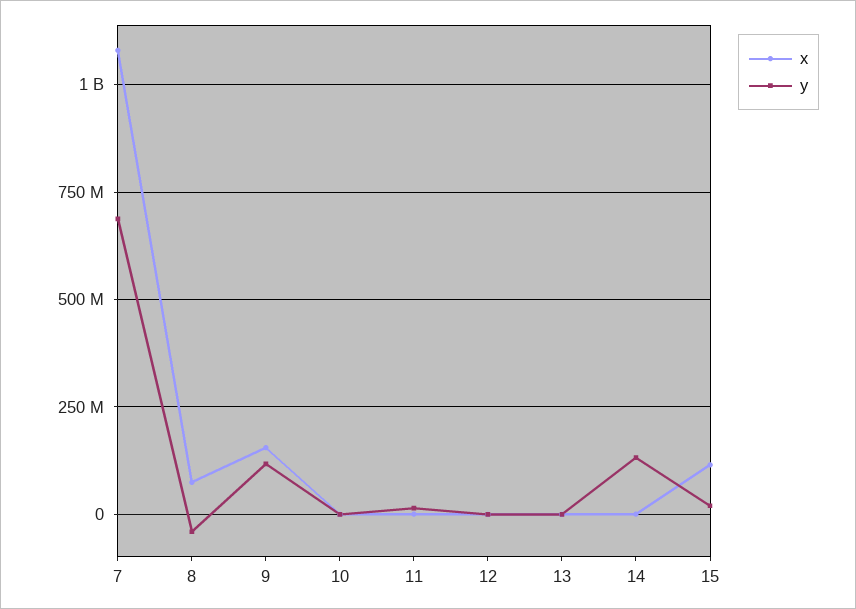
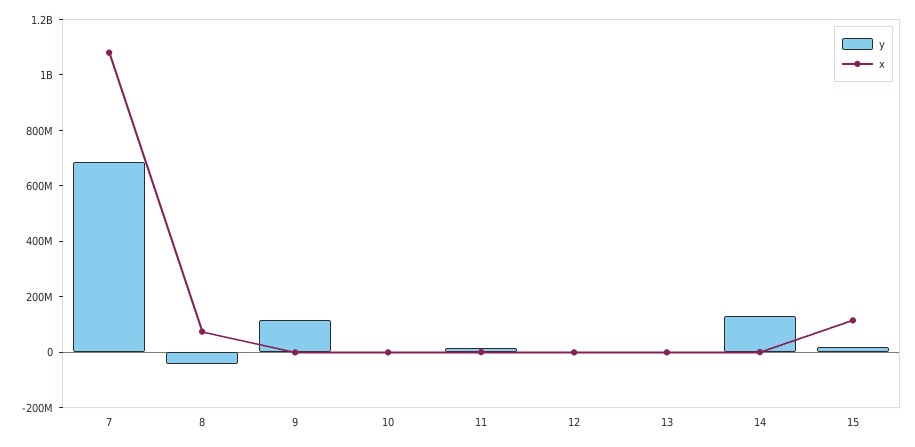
  {
    "x": {
      "7": 1075000000,
      "8": 75000000,
-     "9": 150000000,
+     "9": 0,
      "10": 0,
      "11": 0,
      "12": 0,
      "13": 0,
      "14": 0,
      "15": 125000000
    },
    "y": {
      "7": 700000000,
      "8": -50000000,
      "9": 125000000,
      "10": 0,
      "11": 25000000,
      "12": 0,
      "13": 0,
      "14": 125000000,
      "15": 25000000
    }
  }

